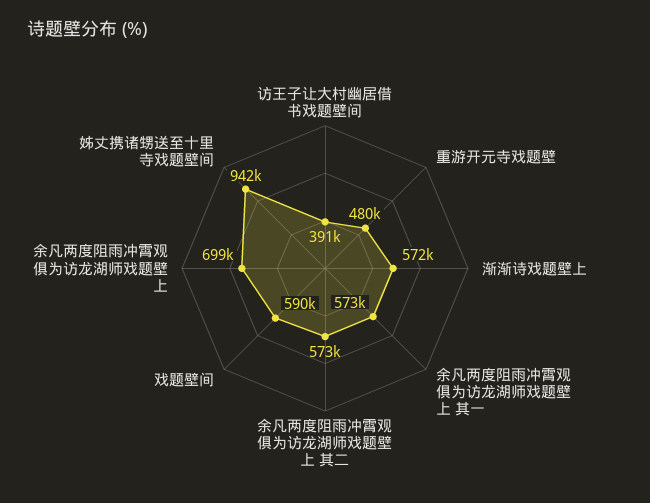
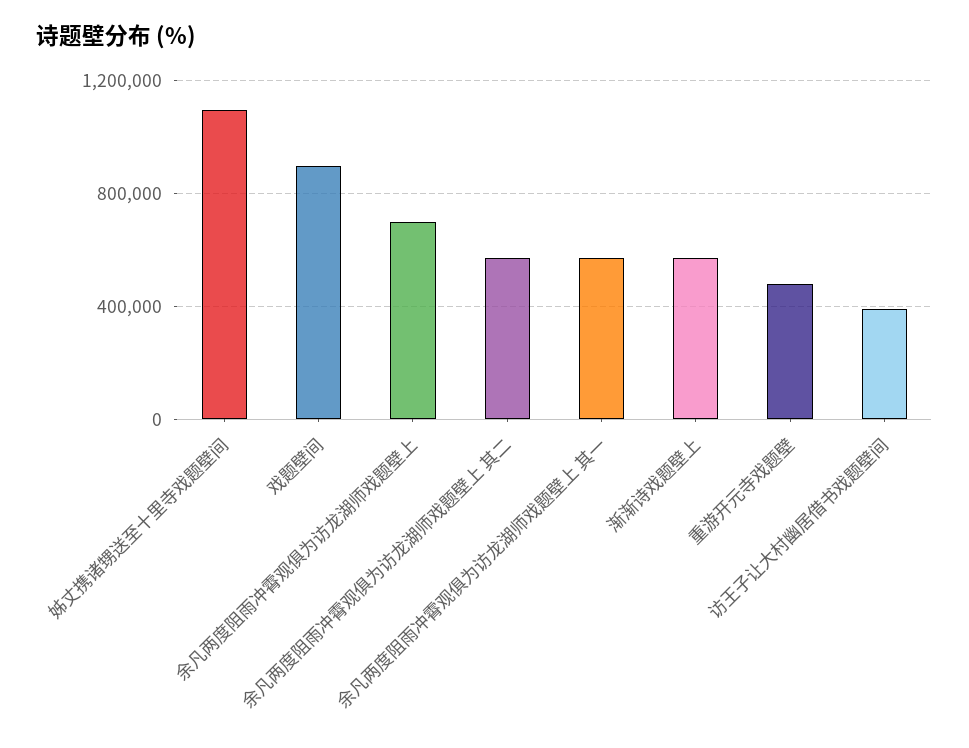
  {
    "访王子让大村幽居借书戏题壁间": 391000,
    "重游开元寺戏题壁": 480000,
    "渐渐诗戏题壁上": 572000,
    "余凡两度阻雨冲霄观俱为访龙湖师戏题壁上 其一": 573000,
    "余凡两度阻雨冲霄观俱为访龙湖师戏题壁上 其二": 573000,
-   "戏题壁间": 590000,
+   "戏题壁间": 900000,
    "余凡两度阻雨冲霄观俱为访龙湖师戏题壁上": 699000,
-   "姊丈携诸甥送至十里寺戏题壁间": 942000
+   "姊丈携诸甥送至十里寺戏题壁间": 1100000
  }

